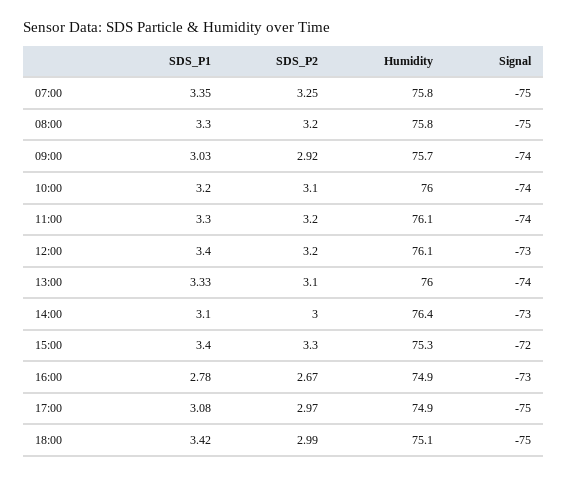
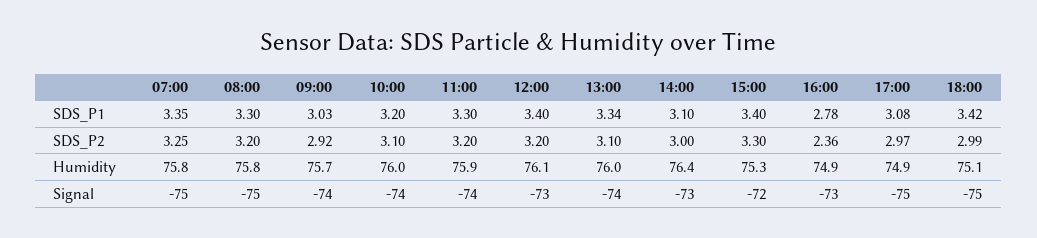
  {
    "SDS_P1": {
      "07:00": 3.35,
      "08:00": 3.3,
      "09:00": 3.03,
      "10:00": 3.2,
      "11:00": 3.3,
      "12:00": 3.4,
-     "13:00": 3.33,
+     "13:00": 3.34,
      "14:00": 3.1,
      "15:00": 3.4,
      "16:00": 2.78,
      "17:00": 3.08,
      "18:00": 3.42
    },
    "SDS_P2": {
      "07:00": 3.25,
      "08:00": 3.2,
      "09:00": 2.92,
      "10:00": 3.1,
      "11:00": 3.2,
      "12:00": 3.2,
      "13:00": 3.1,
      "14:00": 3,
      "15:00": 3.3,
-     "16:00": 2.67,
+     "16:00": 2.36,
      "17:00": 2.97,
      "18:00": 2.99
    },
    "Humidity": {
      "07:00": 75.8,
      "08:00": 75.8,
      "09:00": 75.7,
      "10:00": 76,
-     "11:00": 76.1,
+     "11:00": 75.9,
      "12:00": 76.1,
      "13:00": 76,
      "14:00": 76.4,
      "15:00": 75.3,
      "16:00": 74.9,
      "17:00": 74.9,
      "18:00": 75.1
    },
    "Signal": {
      "07:00": -75,
      "08:00": -75,
      "09:00": -74,
      "10:00": -74,
      "11:00": -74,
      "12:00": -73,
      "13:00": -74,
      "14:00": -73,
      "15:00": -72,
      "16:00": -73,
      "17:00": -75,
      "18:00": -75
    }
  }

